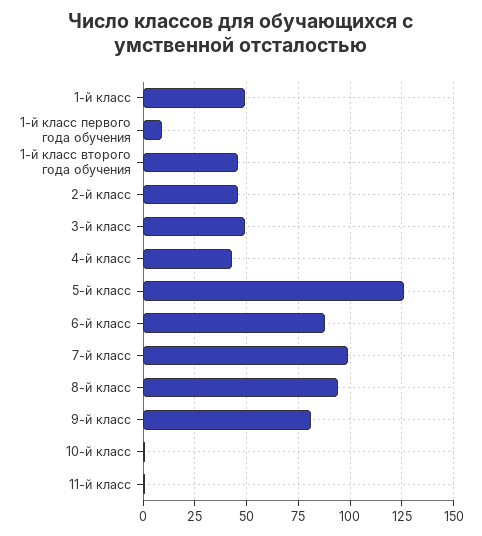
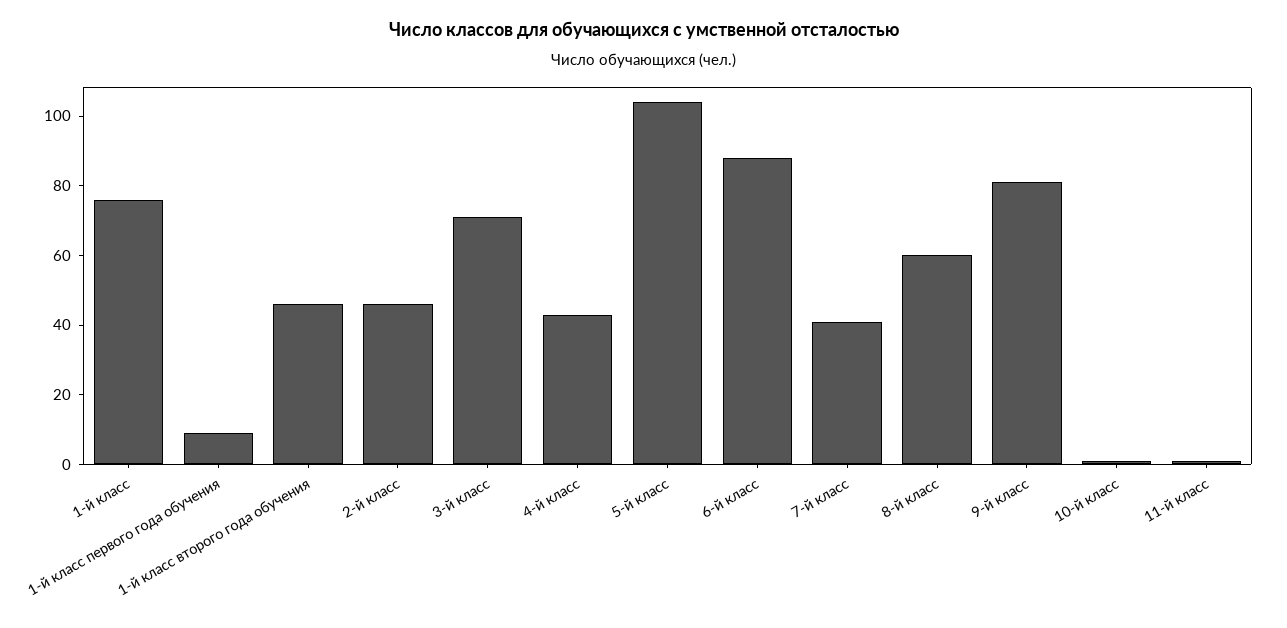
  {
-   "1-й класс": 50,
+   "1-й класс": 75,
    "1-й класс первого года обучения": 10,
    "1-й класс второго года обучения": 45,
    "2-й класс": 45,
-   "3-й класс": 50,
+   "3-й класс": 70,
    "4-й класс": 45,
-   "5-й класс": 125,
+   "5-й класс": 105,
    "6-й класс": 90,
-   "7-й класс": 100,
+   "7-й класс": 40,
-   "8-й класс": 95,
+   "8-й класс": 60,
    "9-й класс": 80,
    "10-й класс": 0,
    "11-й класс": 0
  }

